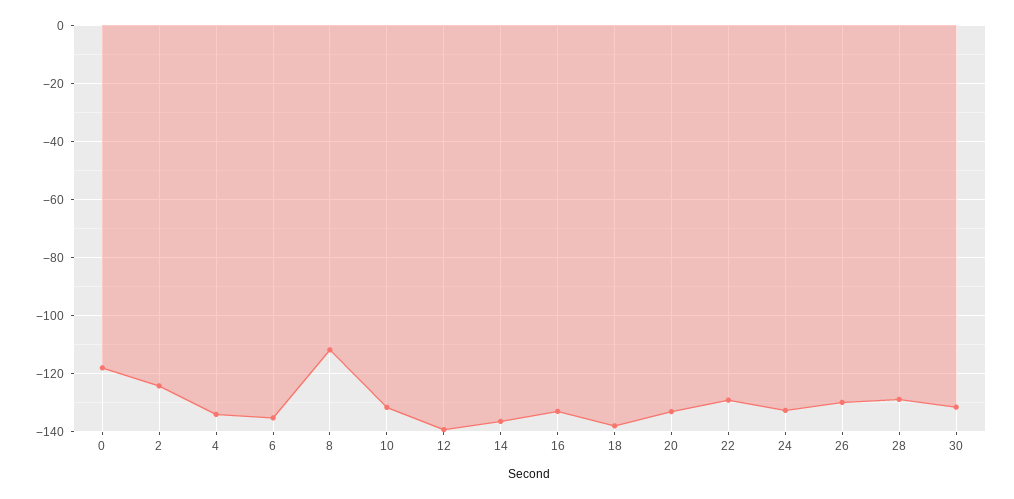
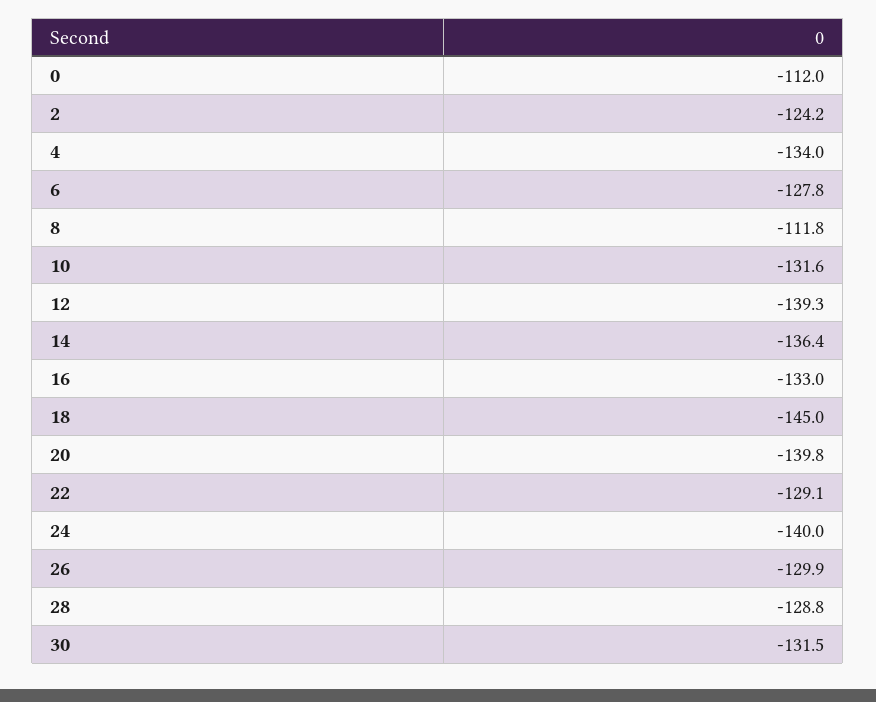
  {
-   "0": -117.5,
+   "0": -112,
    "2": -124.2,
    "4": -134,
-   "6": -135,
+   "6": -127.8,
    "8": -111.8,
    "10": -131.6,
    "12": -139.3,
    "14": -136.4,
    "16": -133,
-   "18": -137.5,
+   "18": -145,
-   "20": -132.5,
+   "20": -139.8,
    "22": -129.1,
-   "24": -132.5,
+   "24": -140,
    "26": -129.9,
    "28": -128.8,
    "30": -131.5
  }

